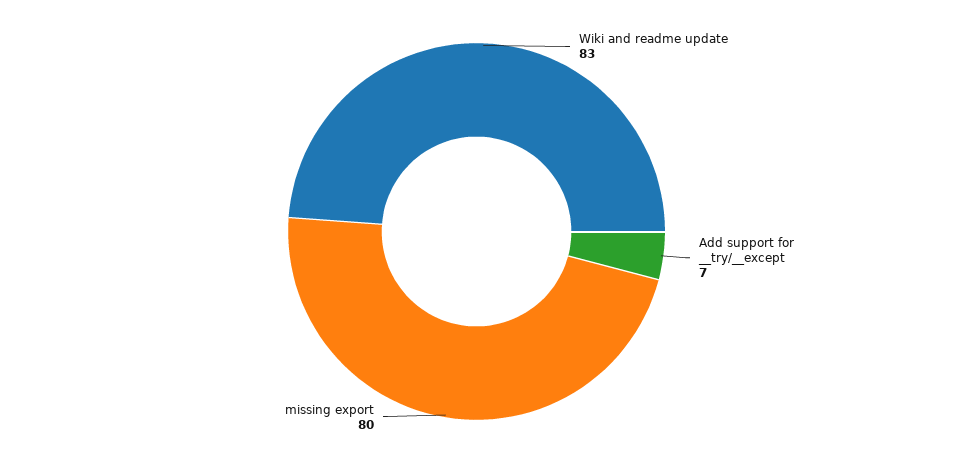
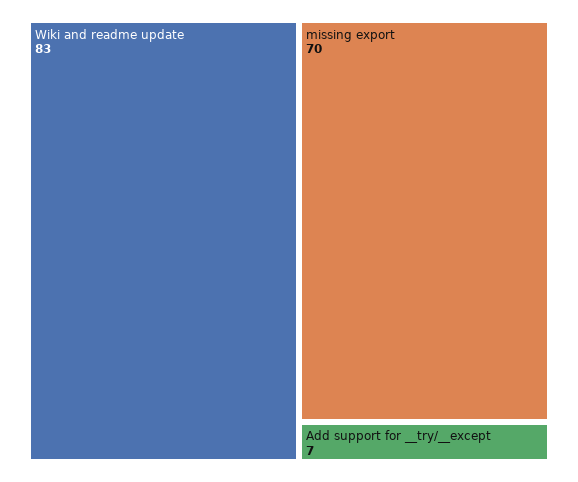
  {
    "Wiki and readme update": 83,
    "Add support for __try/__except": 7,
-   "missing export": 80
+   "missing export": 70
  }

